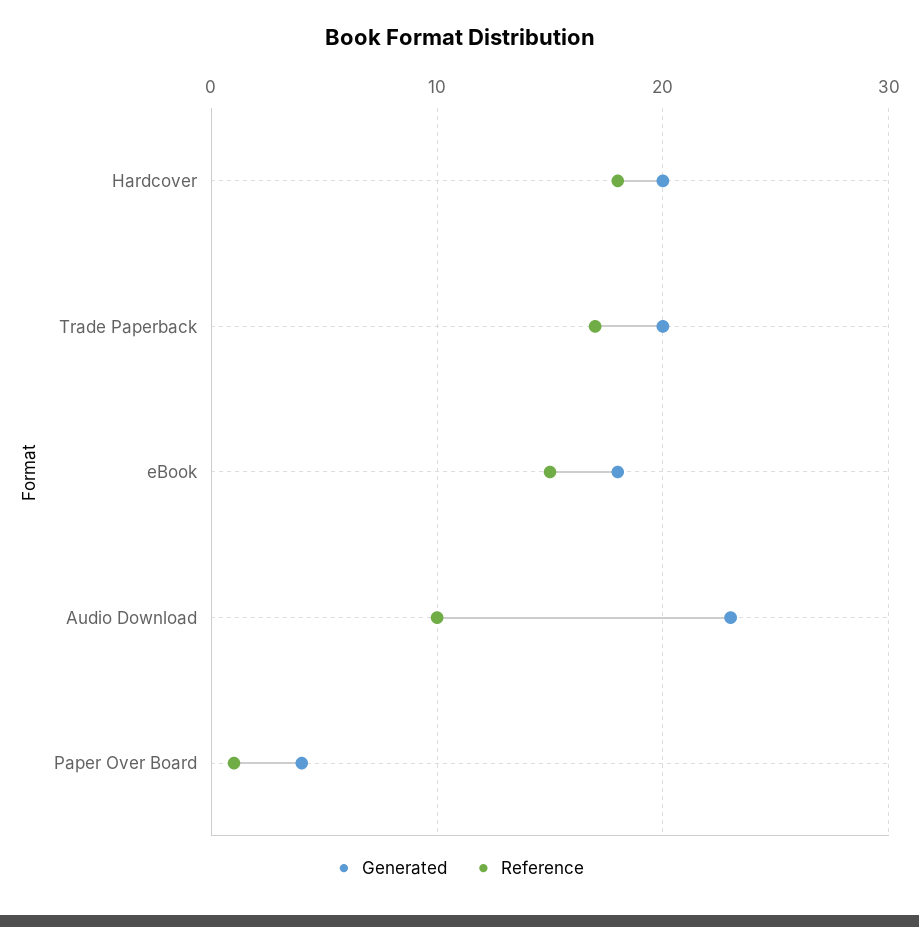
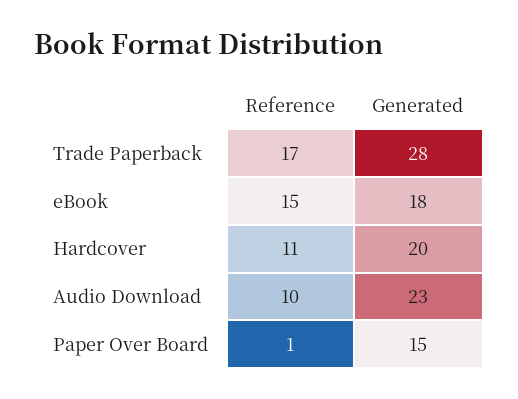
  {
    "Generated": {
      "Hardcover": 20,
-     "Trade Paperback": 20,
+     "Trade Paperback": 28,
      "eBook": 18,
      "Audio Download": 23,
-     "Paper Over Board": 4
+     "Paper Over Board": 15
    },
    "Reference": {
-     "Hardcover": 18,
+     "Hardcover": 11,
      "Trade Paperback": 17,
      "eBook": 15,
      "Audio Download": 10,
      "Paper Over Board": 1
    }
  }

